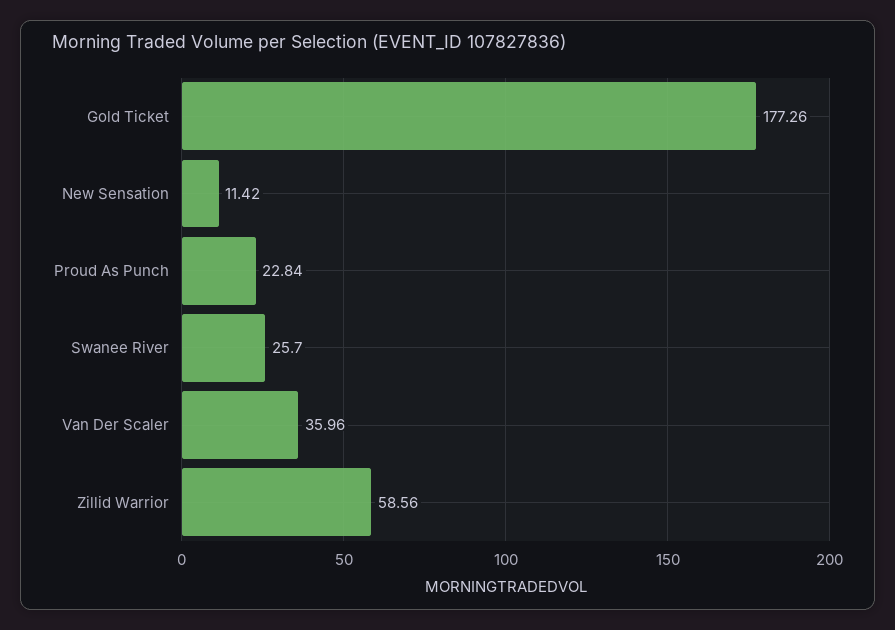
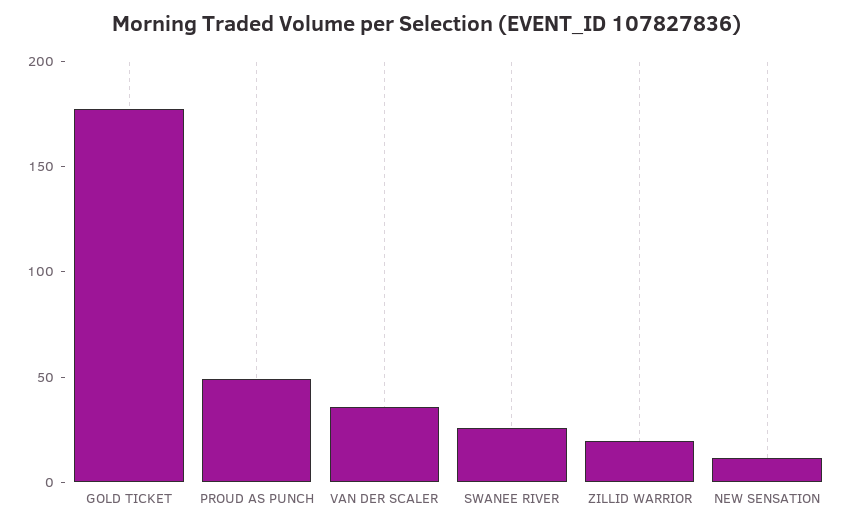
  {
    "Gold Ticket": 177.26,
    "New Sensation": 11.42,
-   "Proud As Punch": 22.84,
+   "Proud As Punch": 50,
    "Swanee River": 25.7,
    "Van Der Scaler": 35.96,
-   "Zillid Warrior": 58.56
+   "Zillid Warrior": 20
  }

